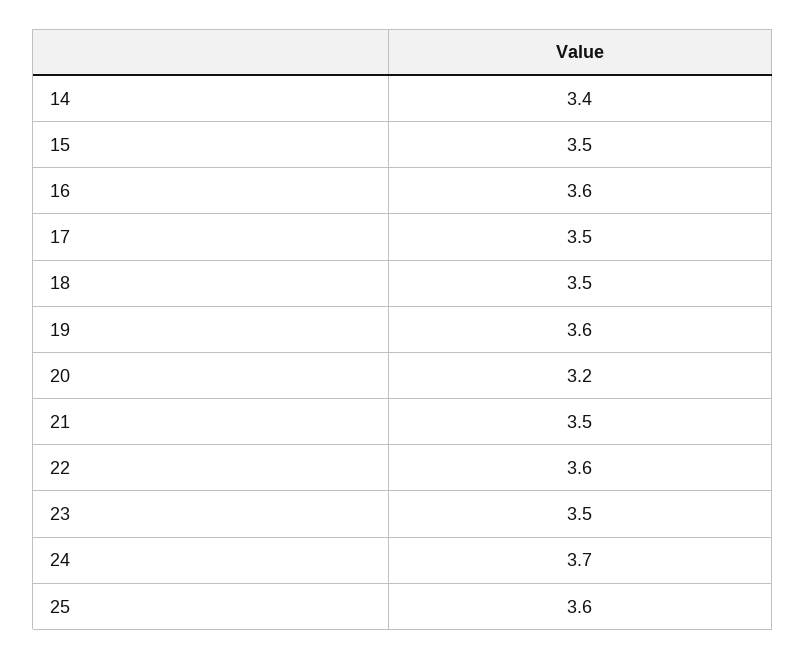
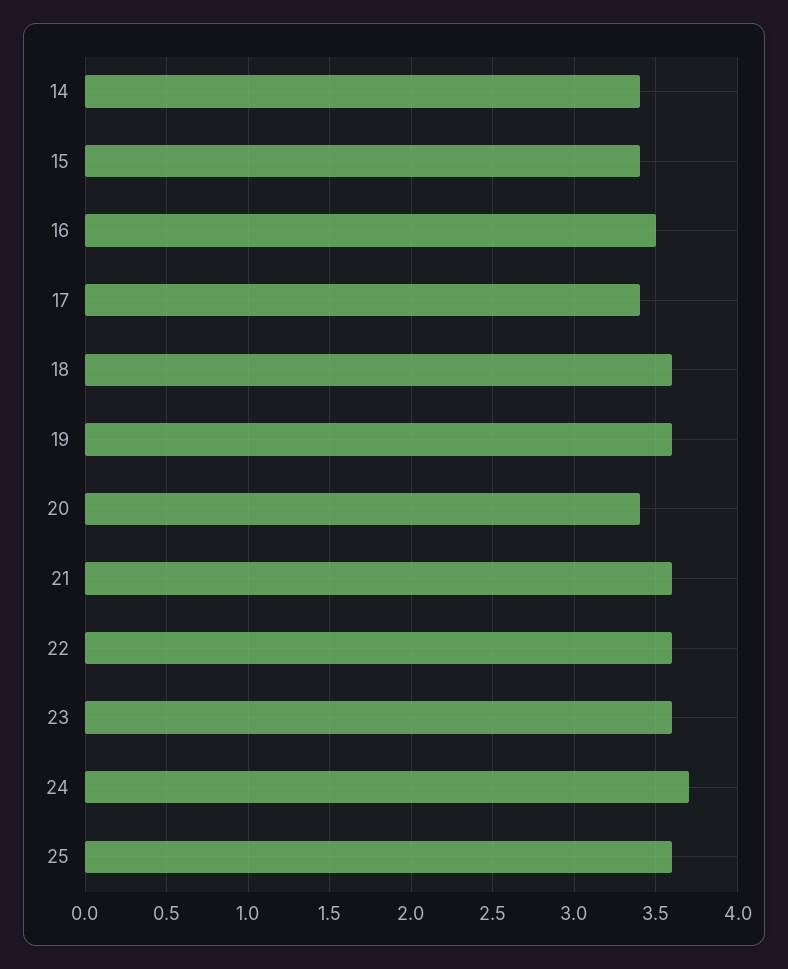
  {
    "14": 3.4,
-   "15": 3.5,
+   "15": 3.4,
-   "16": 3.6,
+   "16": 3.5,
-   "17": 3.5,
+   "17": 3.4,
-   "18": 3.5,
+   "18": 3.6,
    "19": 3.6,
-   "20": 3.2,
+   "20": 3.4,
-   "21": 3.5,
+   "21": 3.6,
    "22": 3.6,
-   "23": 3.5,
+   "23": 3.6,
    "24": 3.7,
    "25": 3.6
  }

